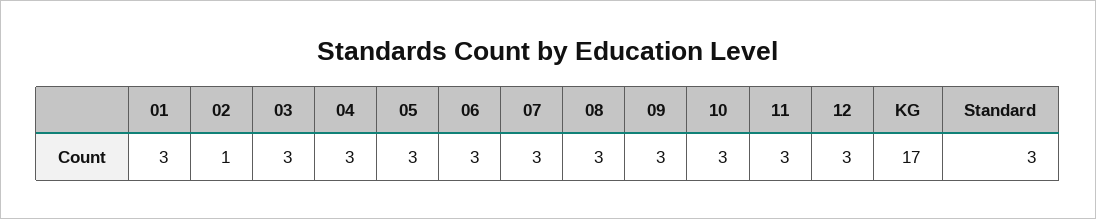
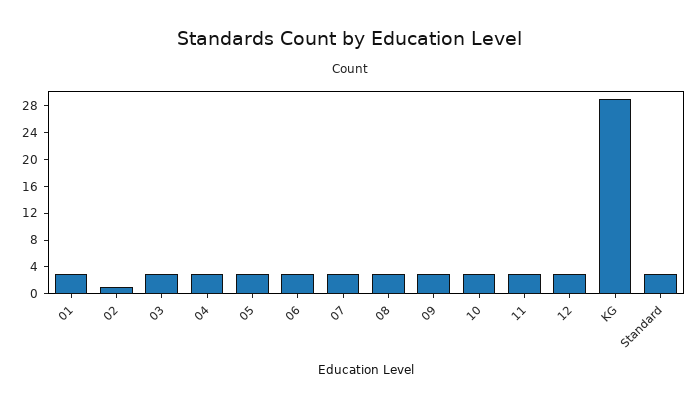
  {
    "01": 3,
    "02": 1,
    "03": 3,
    "04": 3,
    "05": 3,
    "06": 3,
    "07": 3,
    "08": 3,
    "09": 3,
    "10": 3,
    "11": 3,
    "12": 3,
-   "KG": 17,
+   "KG": 28,
    "Standard": 3
  }

